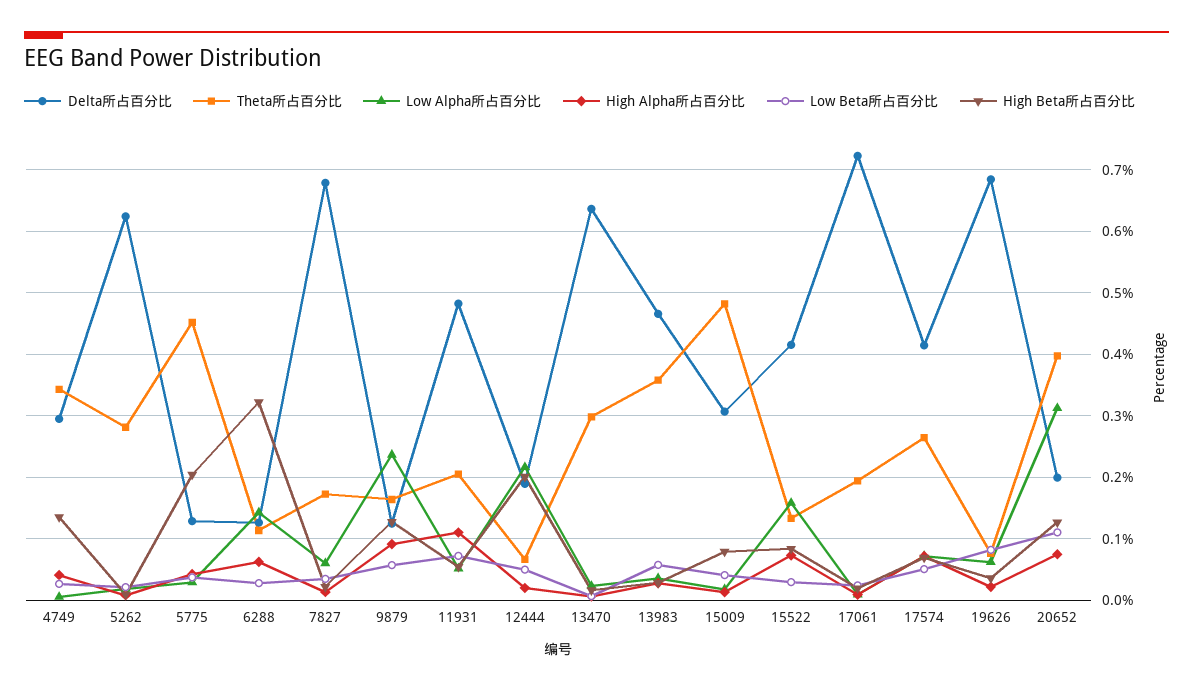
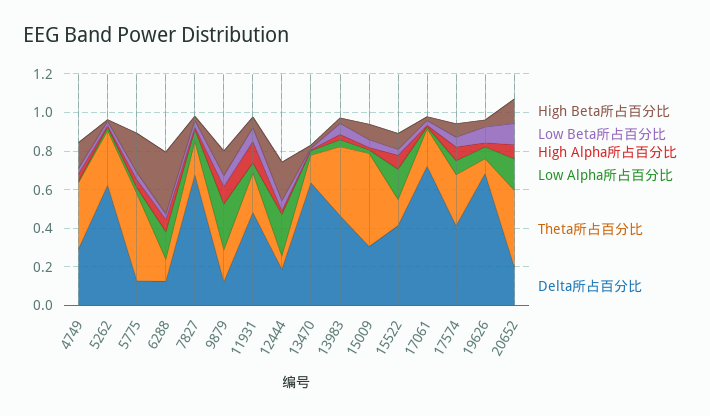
  {
    "Delta所占百分比": {
      "4749": 0.3,
      "5262": 0.62,
      "5775": 0.13,
      "6288": 0.13,
      "7827": 0.68,
      "9879": 0.12,
      "11931": 0.48,
      "12444": 0.19,
      "13470": 0.64,
      "13983": 0.47,
      "15009": 0.31,
      "15522": 0.42,
      "17061": 0.72,
      "17574": 0.41,
      "19626": 0.68,
      "20652": 0.2
    },
    "Theta所占百分比": {
      "4749": 0.34,
      "5262": 0.28,
      "5775": 0.45,
      "6288": 0.11,
      "7827": 0.17,
      "9879": 0.16,
      "11931": 0.21,
      "12444": 0.07,
-     "13470": 0.3,
+     "13470": 0.15,
      "13983": 0.36,
      "15009": 0.48,
      "15522": 0.13,
      "17061": 0.19,
      "17574": 0.26,
      "19626": 0.08,
      "20652": 0.4
    },
    "Low Alpha所占百分比": {
      "4749": 0.01,
      "5262": 0.02,
      "5775": 0.03,
      "6288": 0.14,
      "7827": 0.06,
      "9879": 0.24,
      "11931": 0.05,
      "12444": 0.22,
      "13470": 0.02,
      "13983": 0.04,
      "15009": 0.02,
      "15522": 0.16,
      "17061": 0.01,
      "17574": 0.07,
      "19626": 0.06,
-     "20652": 0.31
+     "20652": 0.15
    },
    "High Alpha所占百分比": {
      "4749": 0.04,
      "5262": 0.01,
      "5775": 0.04,
      "6288": 0.06,
      "7827": 0.01,
      "9879": 0.09,
      "11931": 0.11,
      "12444": 0.02,
      "13470": 0.01,
      "13983": 0.03,
      "15009": 0.01,
      "15522": 0.07,
      "17061": 0.01,
      "17574": 0.07,
      "19626": 0.02,
      "20652": 0.07
    },
    "Low Beta所占百分比": {
      "4749": 0.03,
      "5262": 0.02,
      "5775": 0.04,
      "6288": 0.03,
      "7827": 0.03,
      "9879": 0.06,
      "11931": 0.07,
      "12444": 0.05,
      "13470": 0.01,
      "13983": 0.06,
      "15009": 0.04,
      "15522": 0.03,
      "17061": 0.02,
      "17574": 0.05,
      "19626": 0.08,
      "20652": 0.11
    },
    "High Beta所占百分比": {
      "4749": 0.14,
      "5262": 0.01,
      "5775": 0.2,
      "6288": 0.32,
      "7827": 0.02,
      "9879": 0.13,
      "11931": 0.05,
      "12444": 0.2,
      "13470": 0.02,
      "13983": 0.03,
      "15009": 0.08,
      "15522": 0.08,
      "17061": 0.02,
      "17574": 0.07,
      "19626": 0.04,
      "20652": 0.13
    }
  }

